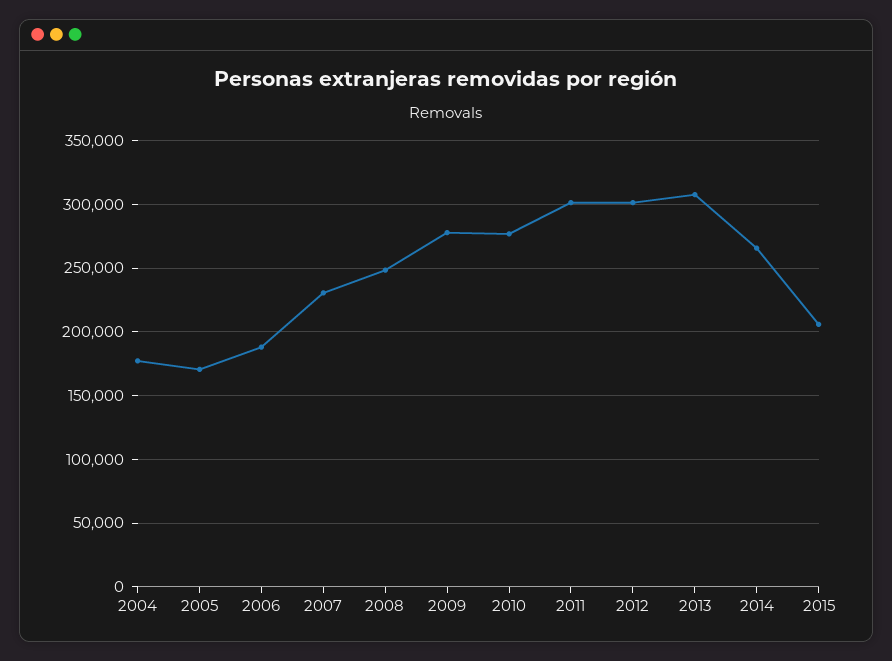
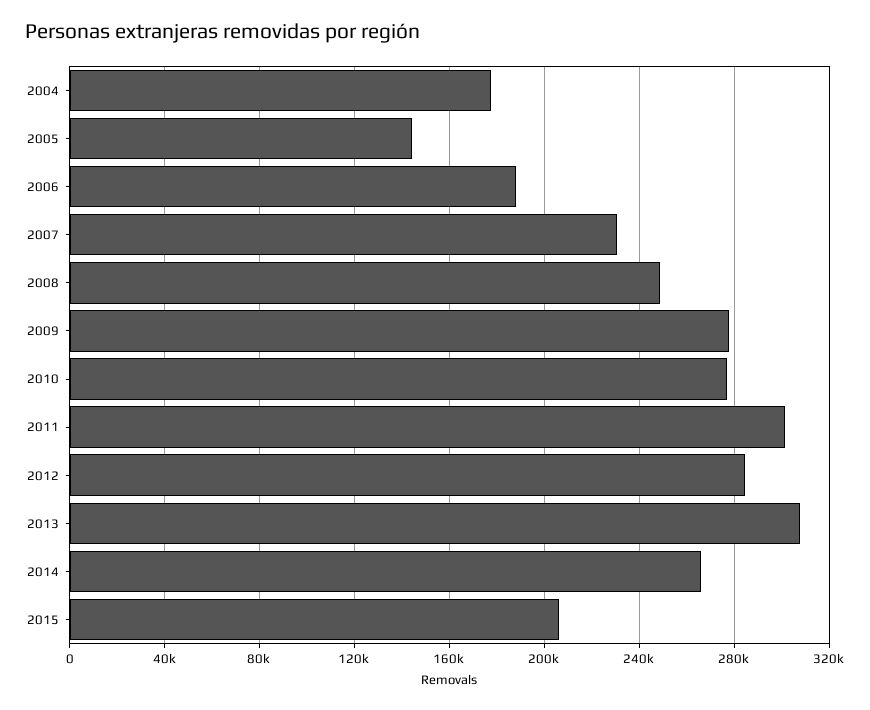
  {
    "2004": 175000,
-   "2005": 170000,
+   "2005": 145000,
    "2006": 190000,
    "2007": 230000,
    "2008": 250000,
    "2009": 280000,
    "2010": 275000,
    "2011": 300000,
-   "2012": 300000,
+   "2012": 285000,
    "2013": 310000,
    "2014": 265000,
    "2015": 205000
  }

